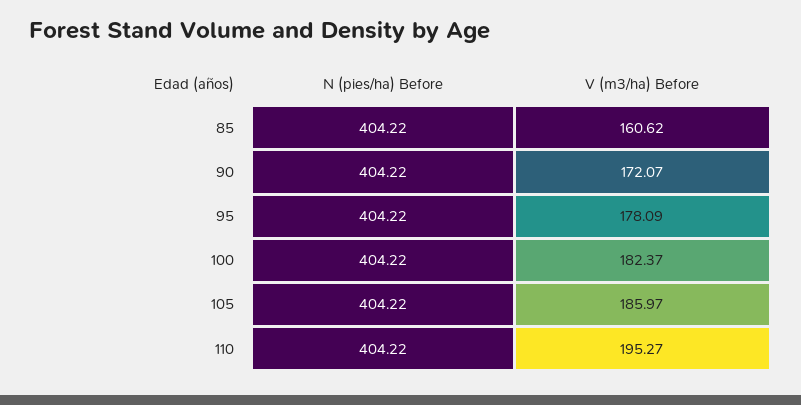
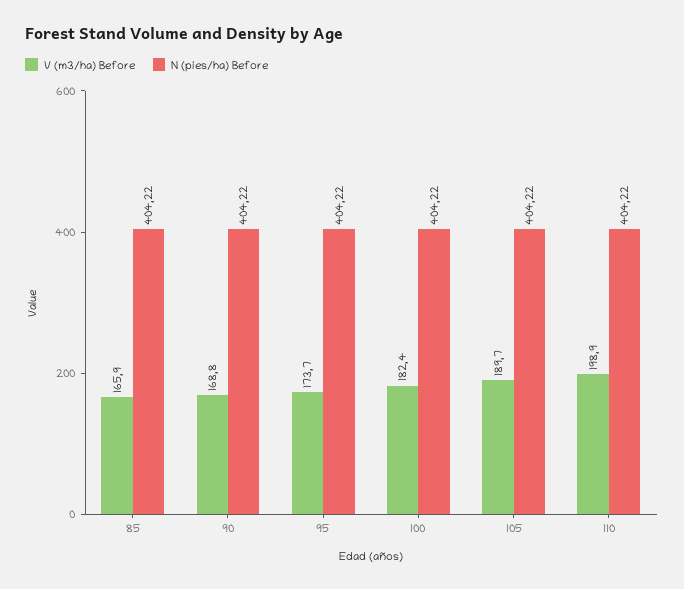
  {
    "N (pies/ha) Before": {
      "85": 404.22,
      "90": 404.22,
      "95": 404.22,
      "100": 404.22,
      "105": 404.22,
      "110": 404.22
    },
    "V (m3/ha) Before": {
-     "85": 160.62,
+     "85": 165.9,
-     "90": 172.07,
+     "90": 168.8,
-     "95": 178.09,
+     "95": 173.7,
      "100": 182.37,
-     "105": 185.97,
+     "105": 189.7,
-     "110": 195.27
+     "110": 198.9
    }
  }

